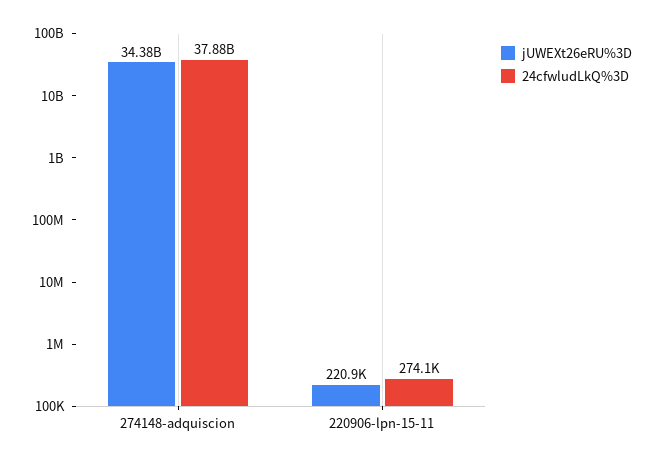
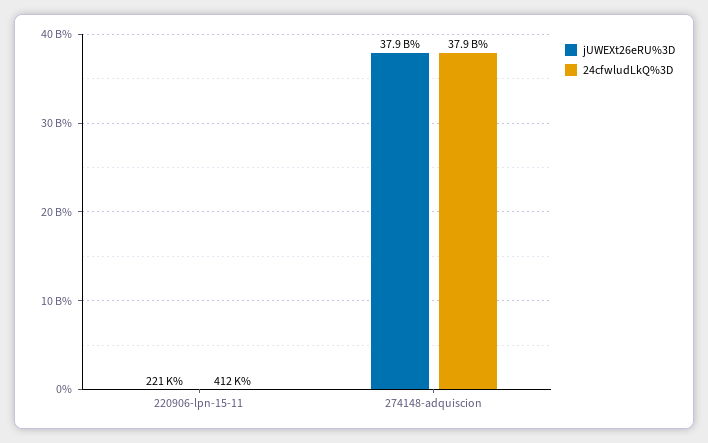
  {
    "jUWEXt26eRU%3D": {
-     "274148-adquiscion": 34380000000,
+     "274148-adquiscion": 37900000000,
      "220906-lpn-15-11": 220900
    },
    "24cfwludLkQ%3D": {
      "274148-adquiscion": 37880000000,
-     "220906-lpn-15-11": 274100
+     "220906-lpn-15-11": 412000
    }
  }

